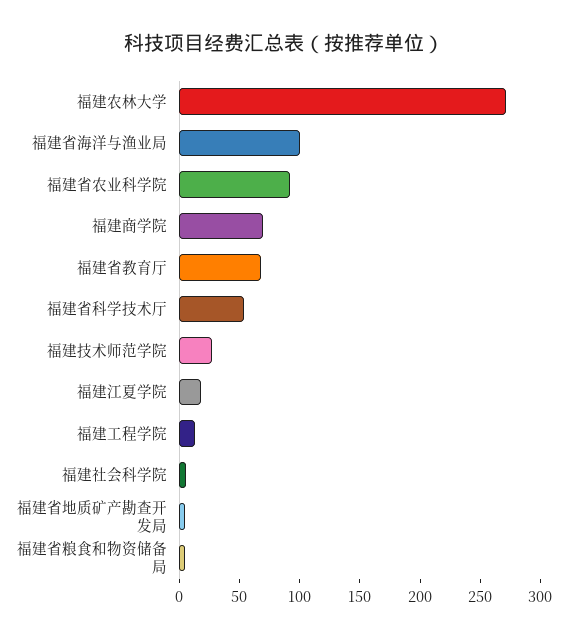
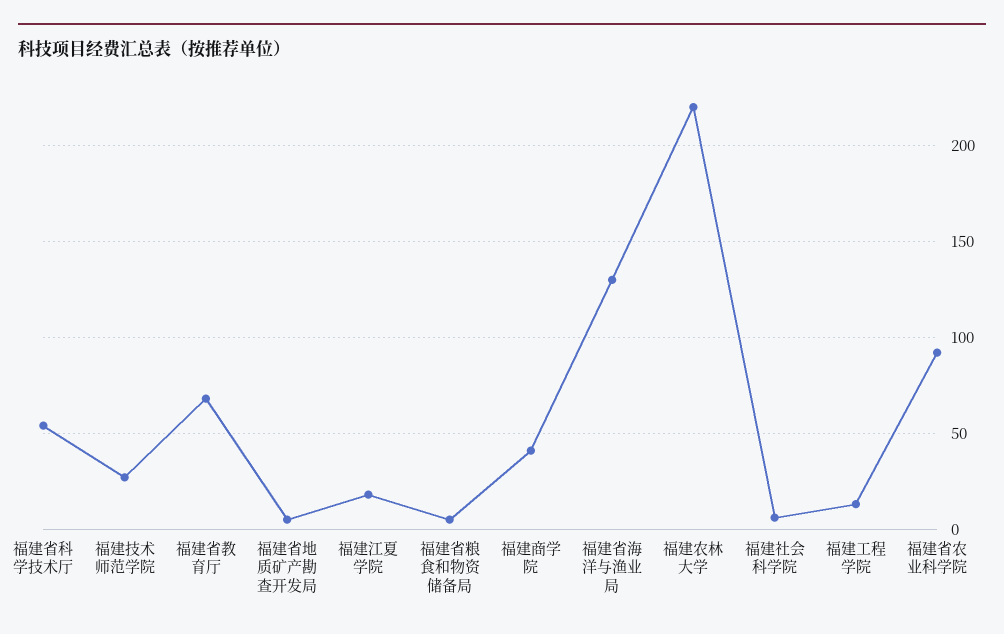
  {
-   "福建农林大学": 270,
+   "福建农林大学": 220,
-   "福建省海洋与渔业局": 100,
+   "福建省海洋与渔业局": 130,
    "福建省农业科学院": 90,
-   "福建商学院": 70,
+   "福建商学院": 40,
    "福建省教育厅": 70,
    "福建省科学技术厅": 55,
    "福建技术师范学院": 25,
    "福建江夏学院": 20,
    "福建工程学院": 15,
    "福建社会科学院": 5,
    "福建省地质矿产勘查开发局": 5,
    "福建省粮食和物资储备局": 5
  }

